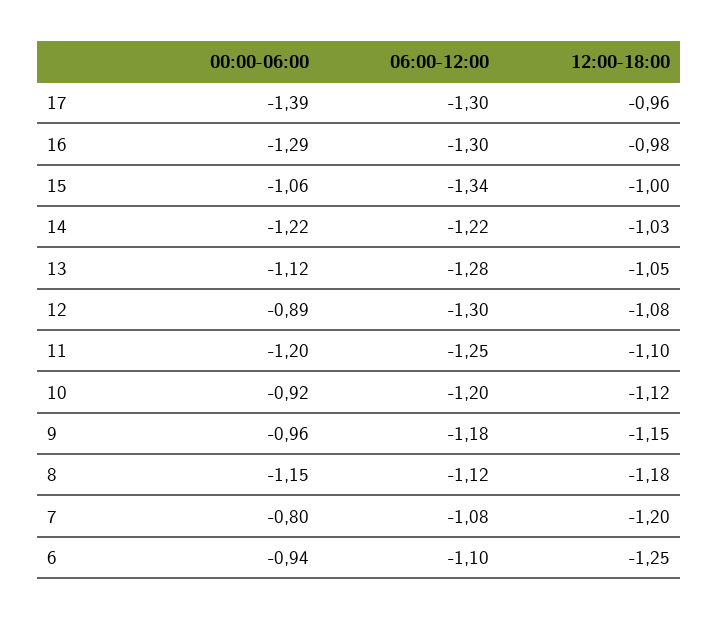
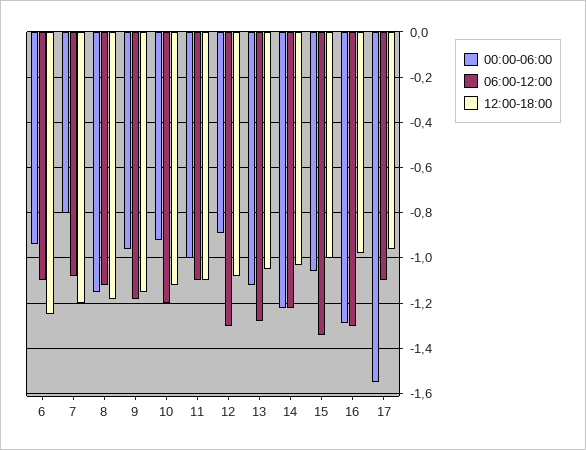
  {
    "00:00-06:00": {
-     "17": -1.39,
+     "17": -1.55,
      "16": -1.29,
      "15": -1.06,
      "14": -1.22,
      "13": -1.12,
      "12": -0.89,
-     "11": -1.2,
+     "11": -1,
      "10": -0.92,
      "9": -0.96,
      "8": -1.15,
      "7": -0.8,
      "6": -0.94
    },
    "06:00-12:00": {
-     "17": -1.3,
+     "17": -1.1,
      "16": -1.3,
      "15": -1.34,
      "14": -1.22,
      "13": -1.28,
      "12": -1.3,
-     "11": -1.25,
+     "11": -1.1,
      "10": -1.2,
      "9": -1.18,
      "8": -1.12,
      "7": -1.08,
      "6": -1.1
    },
    "12:00-18:00": {
      "17": -0.96,
      "16": -0.98,
      "15": -1,
      "14": -1.03,
      "13": -1.05,
      "12": -1.08,
      "11": -1.1,
      "10": -1.12,
      "9": -1.15,
      "8": -1.18,
      "7": -1.2,
      "6": -1.25
    }
  }

